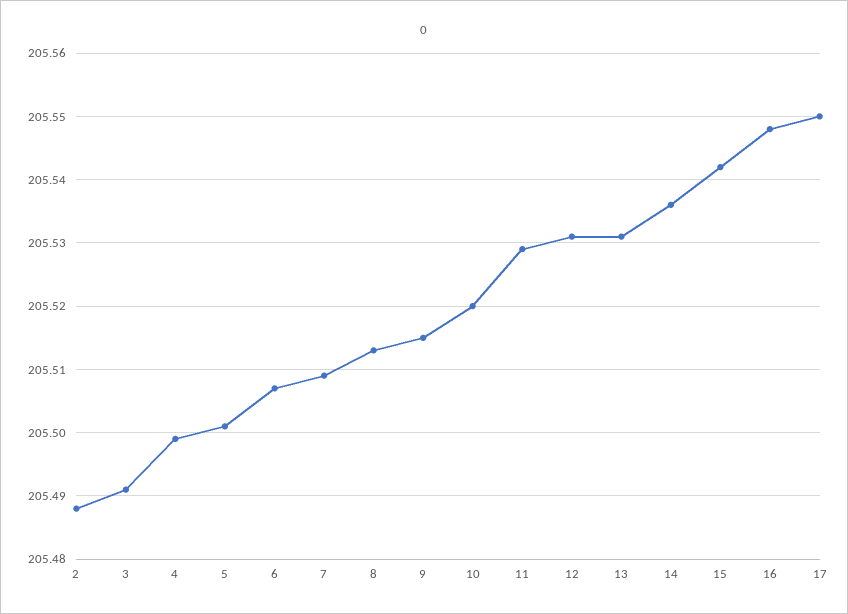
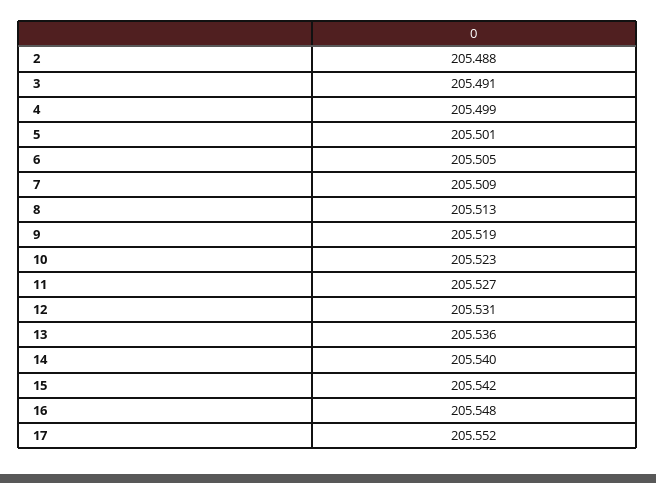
  {
    "2": 205.488,
    "3": 205.491,
    "4": 205.499,
    "5": 205.501,
-   "6": 205.507,
+   "6": 205.505,
    "7": 205.509,
    "8": 205.513,
-   "9": 205.515,
+   "9": 205.519,
-   "10": 205.52,
+   "10": 205.523,
-   "11": 205.529,
+   "11": 205.527,
    "12": 205.531,
-   "13": 205.531,
+   "13": 205.536,
-   "14": 205.536,
+   "14": 205.54,
    "15": 205.542,
    "16": 205.548,
-   "17": 205.55
+   "17": 205.552
  }

